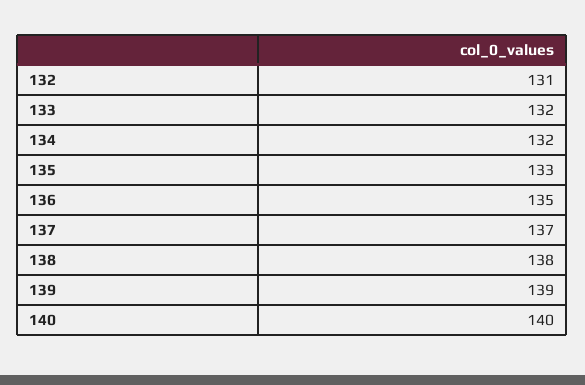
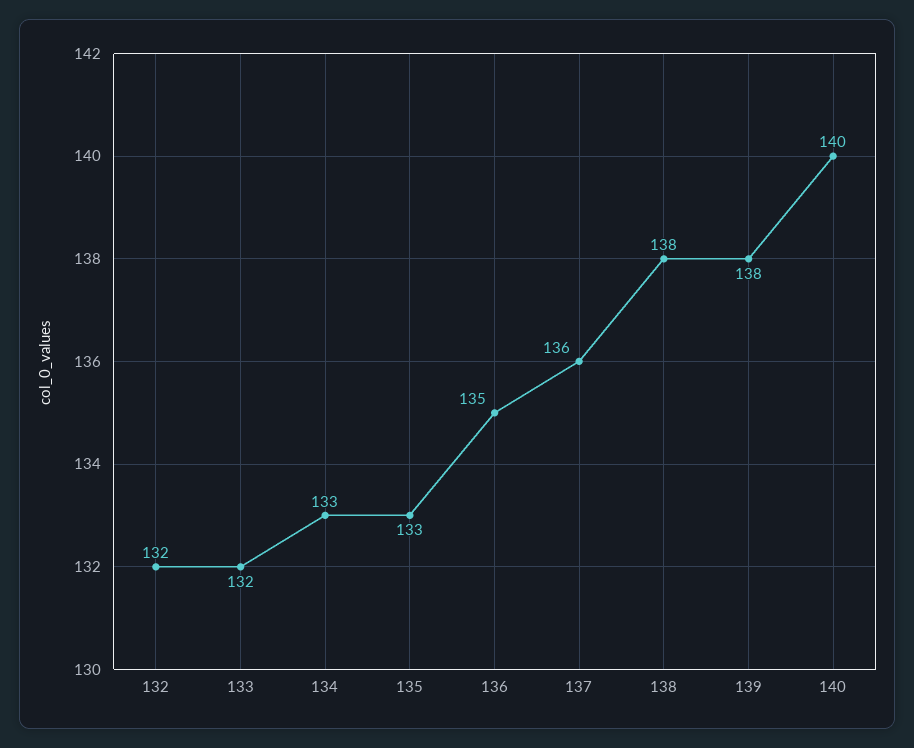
  {
-   "132": 131,
+   "132": 132,
    "133": 132,
-   "134": 132,
+   "134": 133,
    "135": 133,
    "136": 135,
-   "137": 137,
+   "137": 136,
    "138": 138,
-   "139": 139,
+   "139": 138,
    "140": 140
  }

